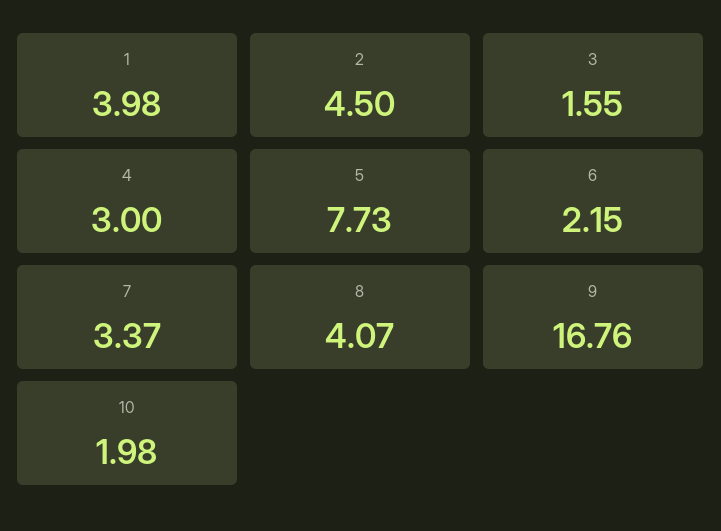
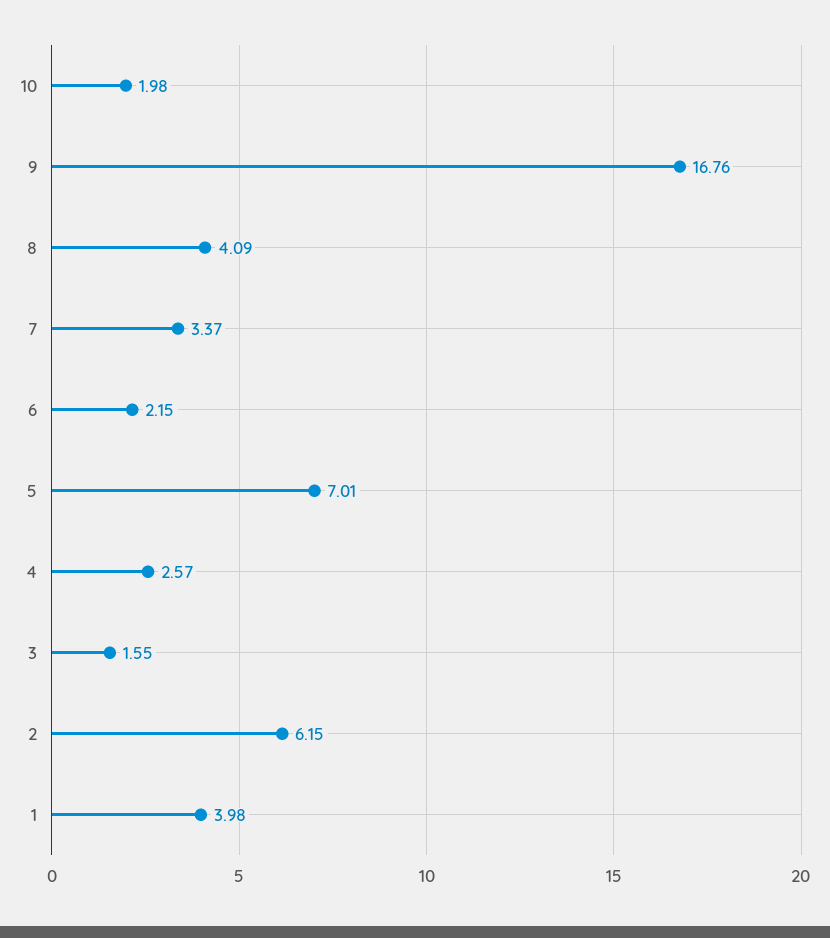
  {
    "1": 3.98,
-   "2": 4.5,
+   "2": 6.15,
    "3": 1.55,
-   "4": 3,
+   "4": 2.57,
-   "5": 7.73,
+   "5": 7.01,
    "6": 2.15,
    "7": 3.37,
-   "8": 4.07,
+   "8": 4.09,
    "9": 16.76,
    "10": 1.98
  }

